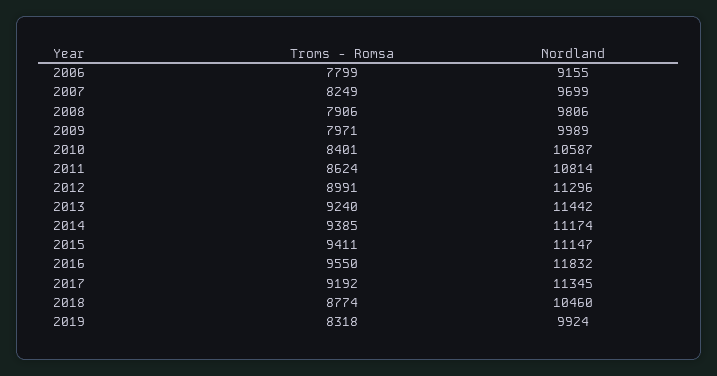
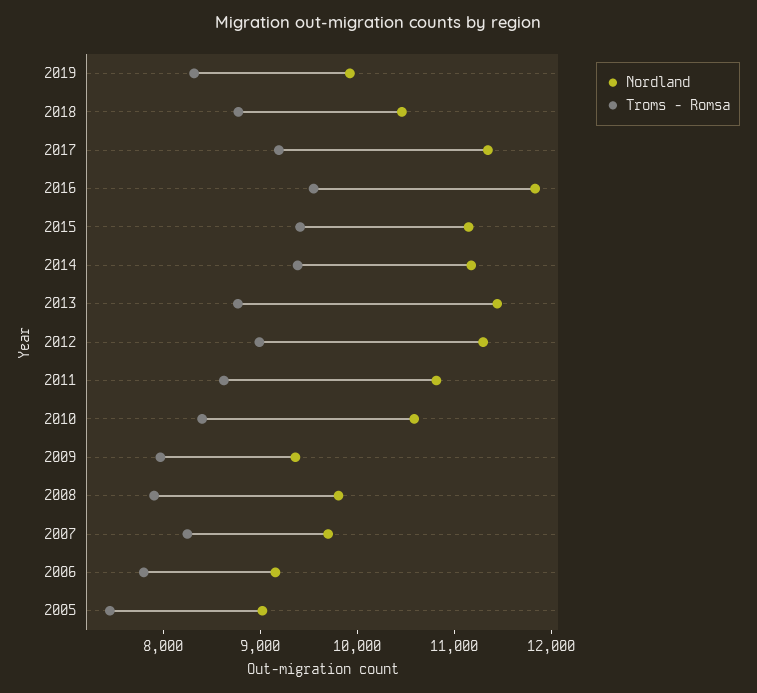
  {
    "Troms - Romsa": {
      "2006": 7799,
      "2007": 8249,
      "2008": 7906,
      "2009": 7971,
      "2010": 8401,
      "2011": 8624,
      "2012": 8991,
-     "2013": 9240,
+     "2013": 8800,
      "2014": 9385,
      "2015": 9411,
      "2016": 9550,
      "2017": 9192,
      "2018": 8774,
-     "2019": 8318
+     "2019": 8318,
+     "2005": 7400
    },
    "Nordland": {
      "2006": 9155,
      "2007": 9699,
      "2008": 9806,
-     "2009": 9989,
+     "2009": 9400,
      "2010": 10587,
      "2011": 10814,
      "2012": 11296,
      "2013": 11442,
      "2014": 11174,
      "2015": 11147,
      "2016": 11832,
      "2017": 11345,
      "2018": 10460,
-     "2019": 9924
+     "2019": 9924,
+     "2005": 9000
    }
  }

